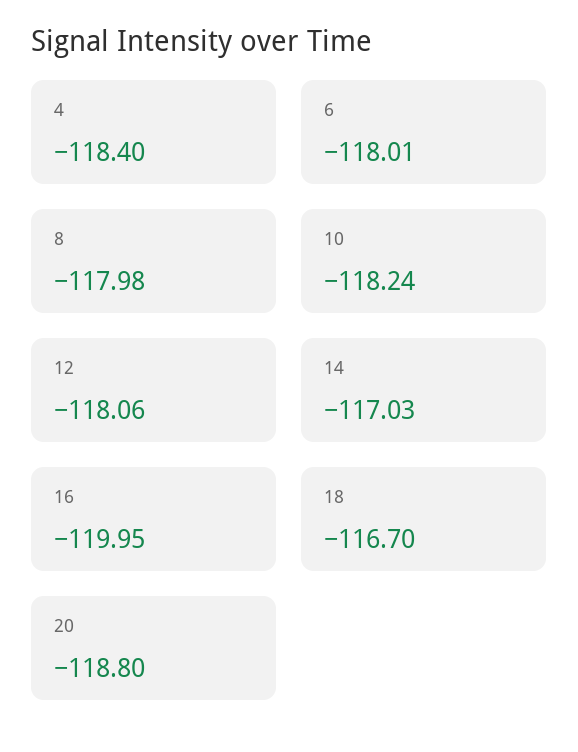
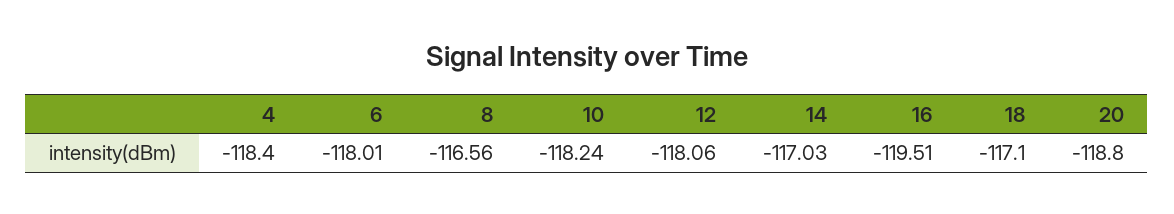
  {
    "4": -118.4,
    "6": -118.01,
-   "8": -117.98,
+   "8": -116.56,
    "10": -118.24,
    "12": -118.06,
    "14": -117.03,
-   "16": -119.95,
+   "16": -119.51,
-   "18": -116.7,
+   "18": -117.1,
    "20": -118.8
  }

